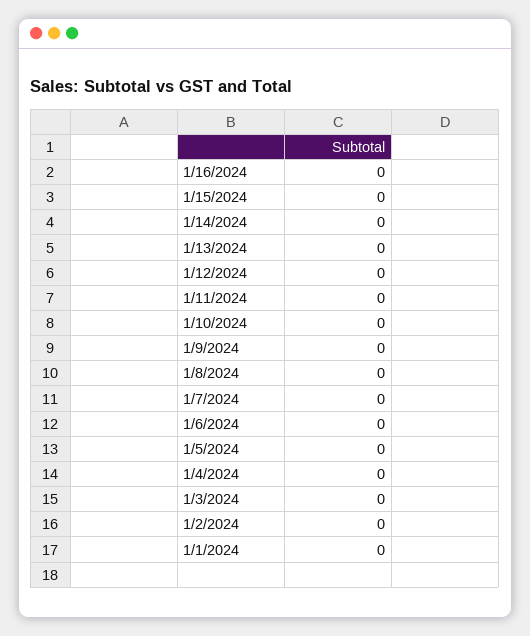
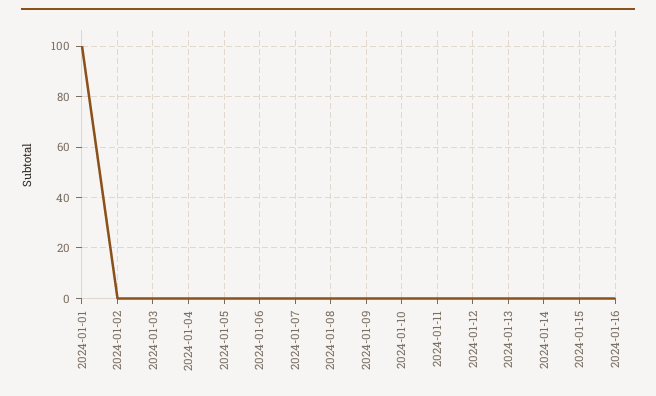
  {
    "1/16/2024": 0,
    "1/15/2024": 0,
    "1/14/2024": 0,
    "1/13/2024": 0,
    "1/12/2024": 0,
    "1/11/2024": 0,
    "1/10/2024": 0,
    "1/9/2024": 0,
    "1/8/2024": 0,
    "1/7/2024": 0,
    "1/6/2024": 0,
    "1/5/2024": 0,
    "1/4/2024": 0,
    "1/3/2024": 0,
    "1/2/2024": 0,
-   "1/1/2024": 0
+   "1/1/2024": 100
  }

